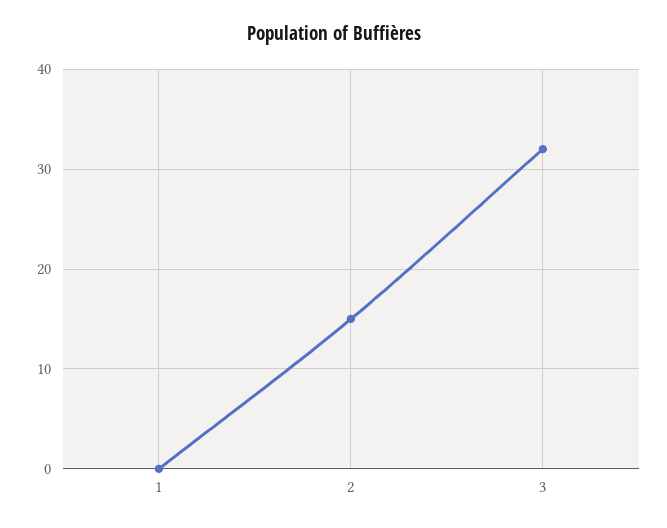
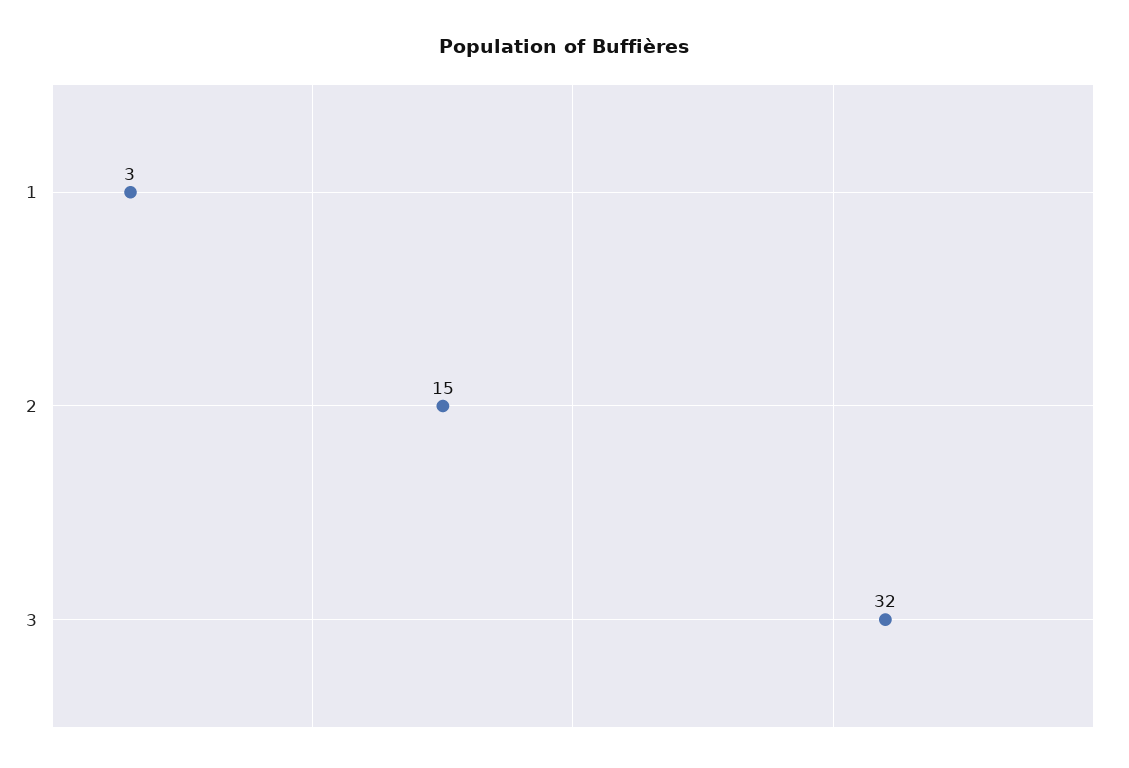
  {
-   "1": 0,
+   "1": 3,
    "2": 15,
    "3": 32
  }

